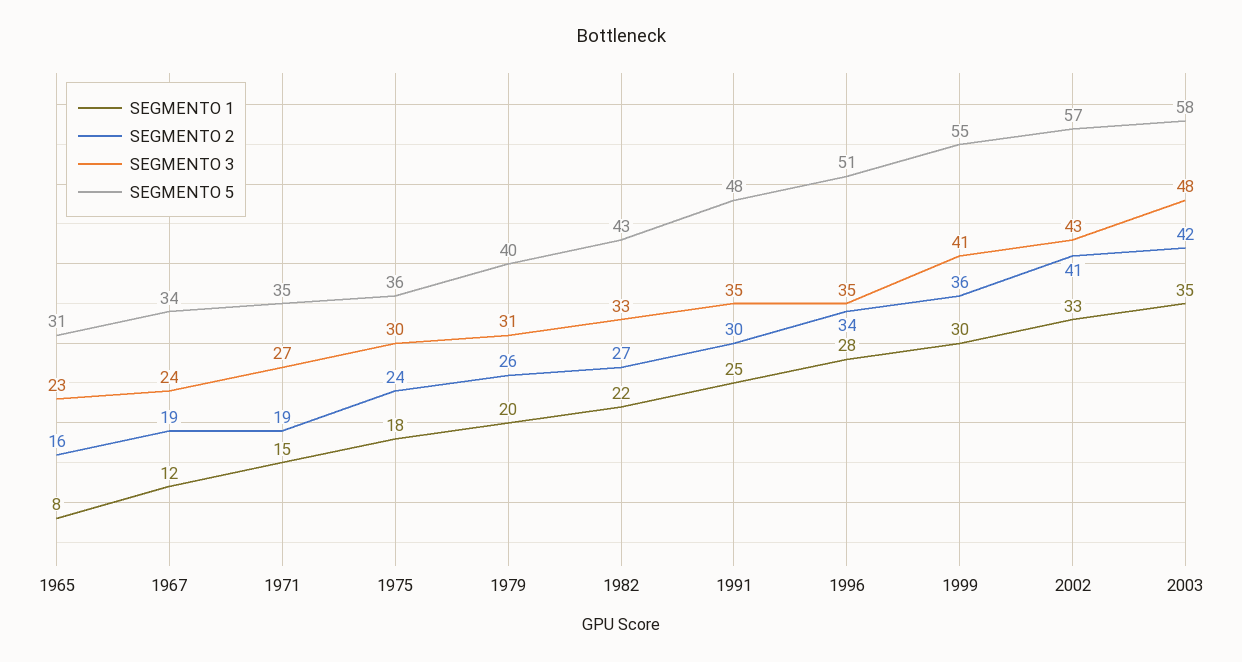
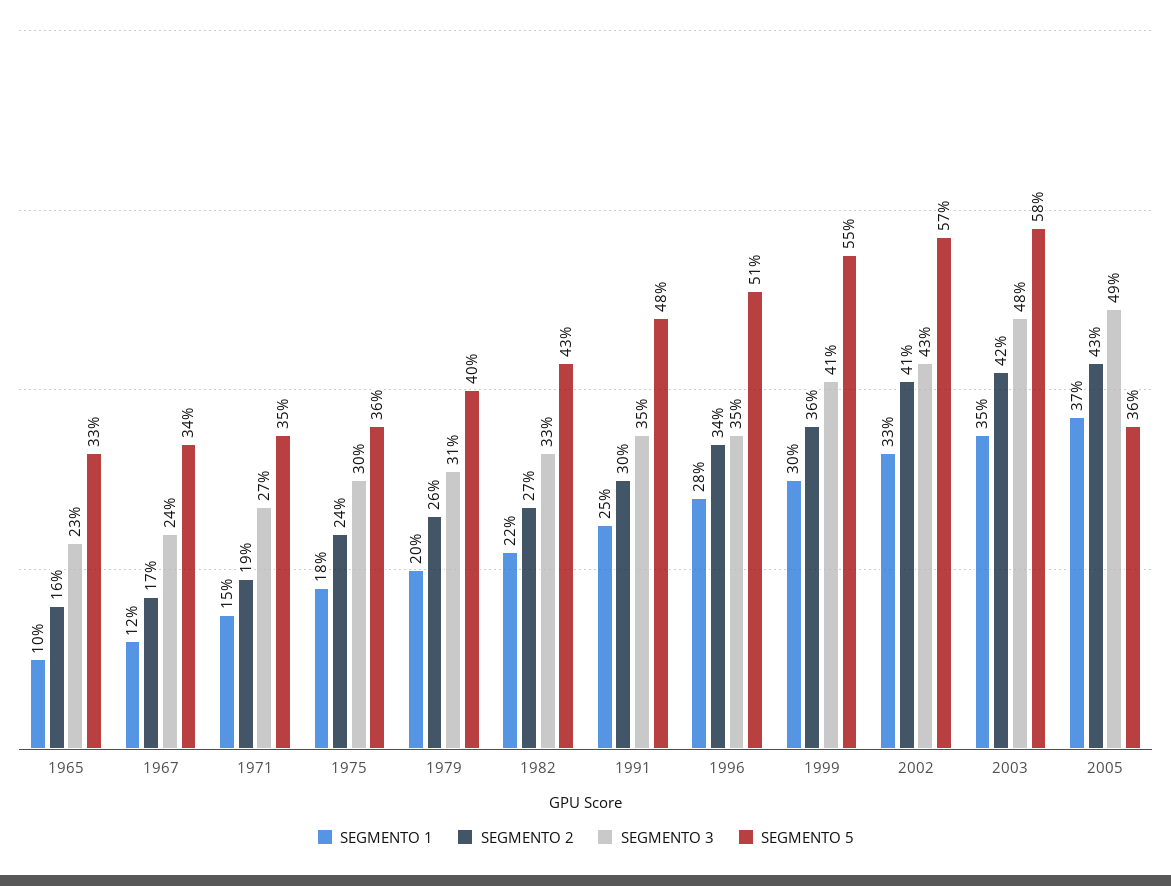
  {
    "SEGMENTO 1": {
-     "1965": 8,
+     "1965": 10,
      "1967": 12,
      "1971": 15,
      "1975": 18,
      "1979": 20,
      "1982": 22,
      "1991": 25,
      "1996": 28,
      "1999": 30,
      "2002": 33,
-     "2003": 35
+     "2003": 35,
+     "2005": 37
    },
    "SEGMENTO 2": {
      "1965": 16,
-     "1967": 19,
+     "1967": 17,
      "1971": 19,
      "1975": 24,
      "1979": 26,
      "1982": 27,
      "1991": 30,
      "1996": 34,
      "1999": 36,
      "2002": 41,
-     "2003": 42
+     "2003": 42,
+     "2005": 43
    },
    "SEGMENTO 3": {
      "1965": 23,
      "1967": 24,
      "1971": 27,
      "1975": 30,
      "1979": 31,
      "1982": 33,
      "1991": 35,
      "1996": 35,
      "1999": 41,
      "2002": 43,
-     "2003": 48
+     "2003": 48,
+     "2005": 49
    },
    "SEGMENTO 5": {
-     "1965": 31,
+     "1965": 33,
      "1967": 34,
      "1971": 35,
      "1975": 36,
      "1979": 40,
      "1982": 43,
      "1991": 48,
      "1996": 51,
      "1999": 55,
      "2002": 57,
-     "2003": 58
+     "2003": 58,
+     "2005": 36
    }
  }

